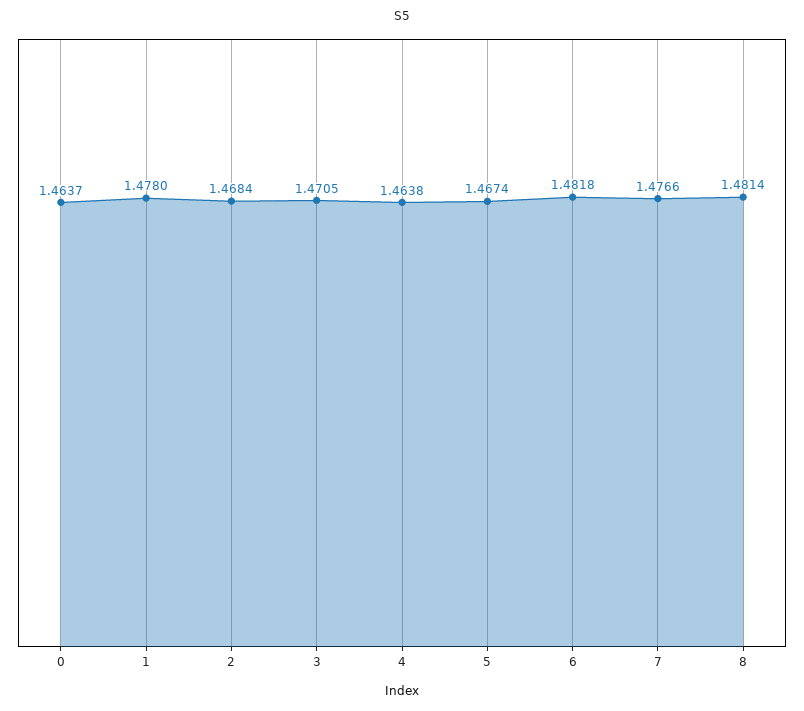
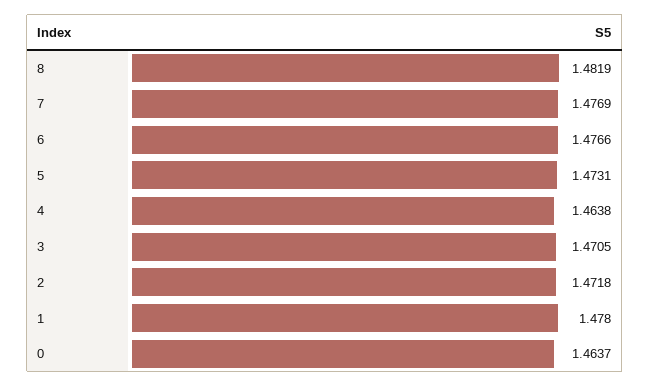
  {
    "0": 1.4637,
    "1": 1.478,
-   "2": 1.4684,
+   "2": 1.4718,
    "3": 1.4705,
    "4": 1.4638,
-   "5": 1.4674,
+   "5": 1.4731,
-   "6": 1.4818,
+   "6": 1.4766,
-   "7": 1.4766,
+   "7": 1.4769,
-   "8": 1.4814
+   "8": 1.4819
  }

